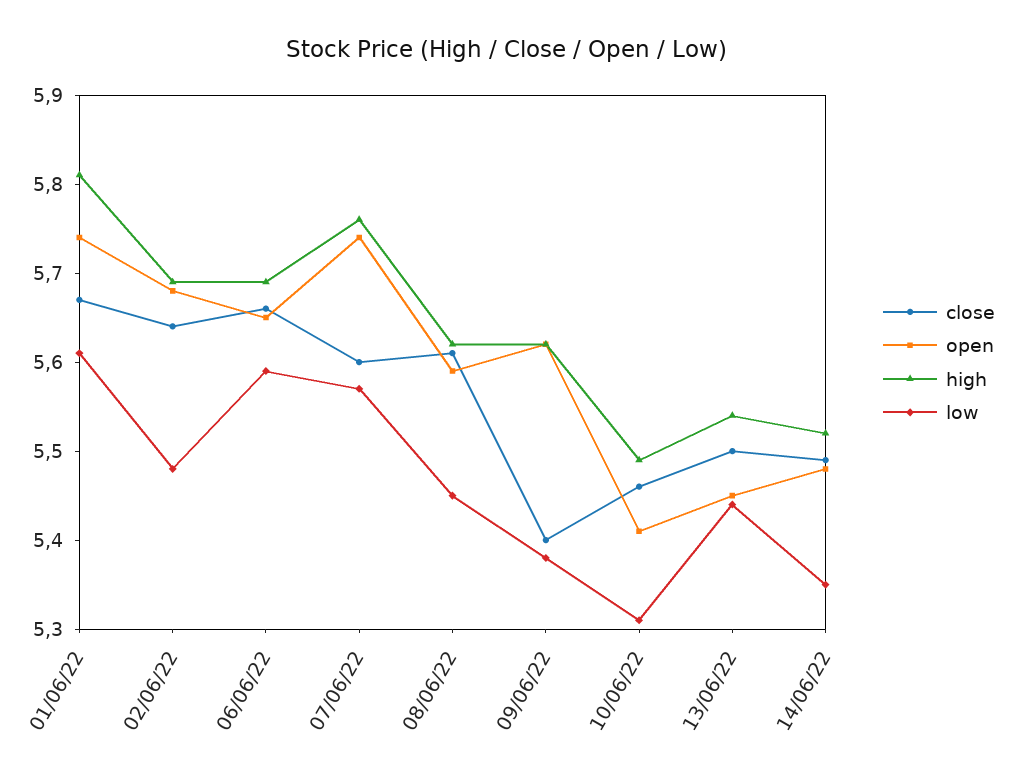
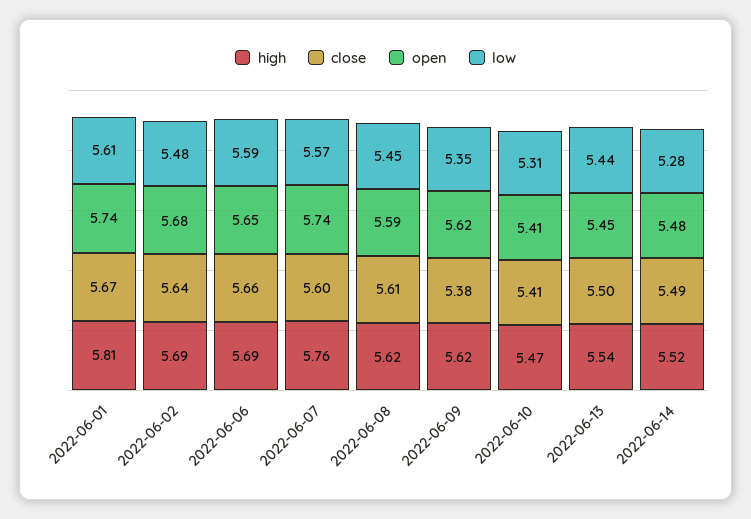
  {
    "close": {
      "01/06/22": 5.67,
      "02/06/22": 5.64,
      "06/06/22": 5.66,
      "07/06/22": 5.6,
      "08/06/22": 5.61,
-     "09/06/22": 5.4,
+     "09/06/22": 5.38,
-     "10/06/22": 5.46,
+     "10/06/22": 5.41,
      "13/06/22": 5.5,
      "14/06/22": 5.49
    },
    "open": {
      "01/06/22": 5.74,
      "02/06/22": 5.68,
      "06/06/22": 5.65,
      "07/06/22": 5.74,
      "08/06/22": 5.59,
      "09/06/22": 5.62,
      "10/06/22": 5.41,
      "13/06/22": 5.45,
      "14/06/22": 5.48
    },
    "high": {
      "01/06/22": 5.81,
      "02/06/22": 5.69,
      "06/06/22": 5.69,
      "07/06/22": 5.76,
      "08/06/22": 5.62,
      "09/06/22": 5.62,
-     "10/06/22": 5.49,
+     "10/06/22": 5.47,
      "13/06/22": 5.54,
      "14/06/22": 5.52
    },
    "low": {
      "01/06/22": 5.61,
      "02/06/22": 5.48,
      "06/06/22": 5.59,
      "07/06/22": 5.57,
      "08/06/22": 5.45,
-     "09/06/22": 5.38,
+     "09/06/22": 5.35,
      "10/06/22": 5.31,
      "13/06/22": 5.44,
-     "14/06/22": 5.35
+     "14/06/22": 5.28
    }
  }

